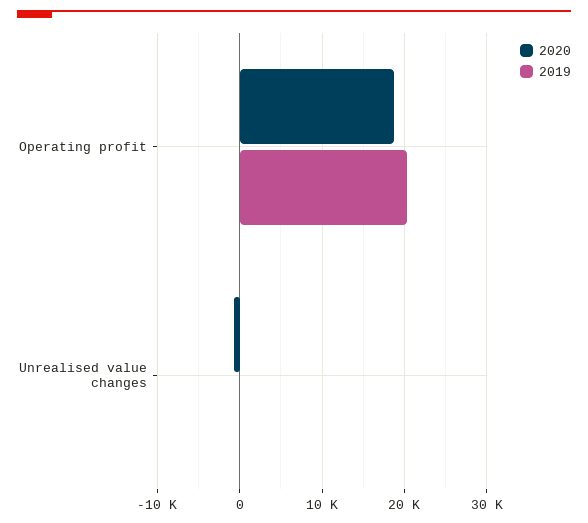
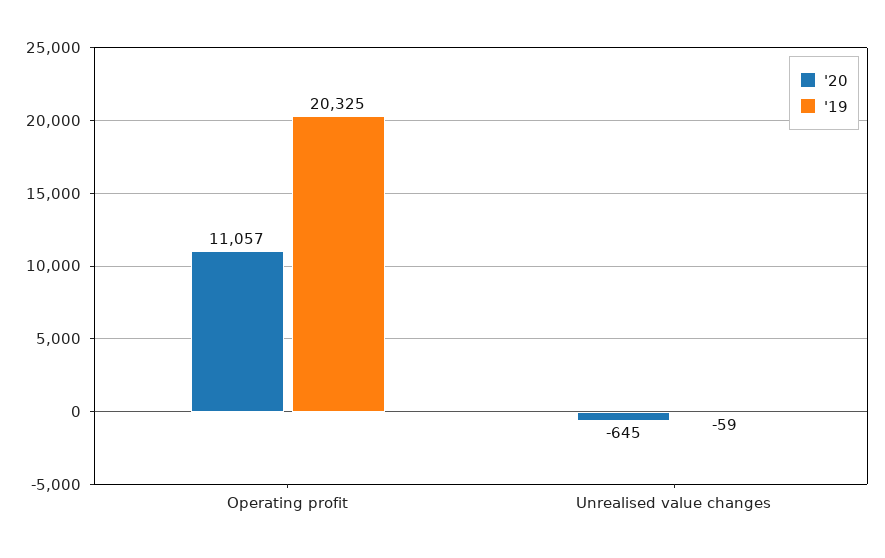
  {
    "2020": {
-     "Operating profit": 19000,
+     "Operating profit": 11057,
      "Unrealised value changes": -645
    },
    "2019": {
      "Operating profit": 20325,
      "Unrealised value changes": -59
    }
  }

